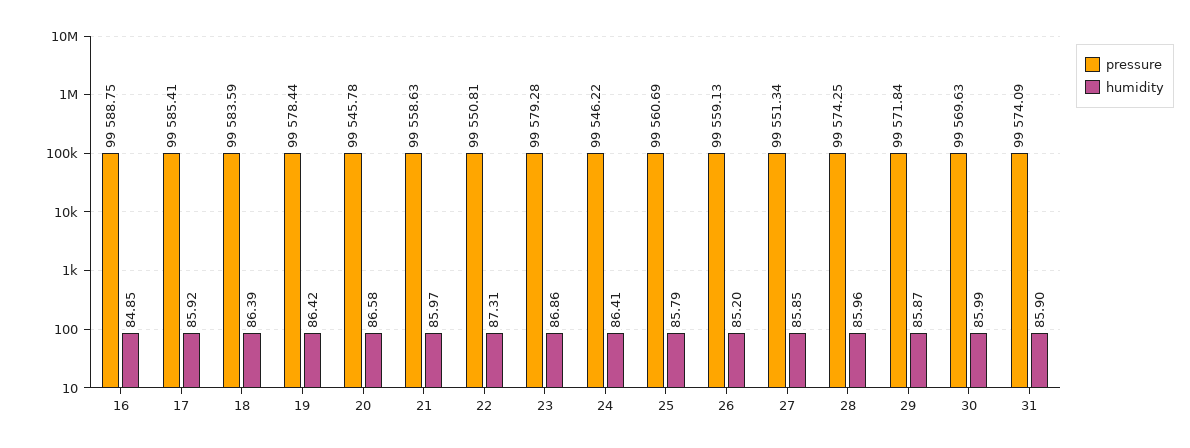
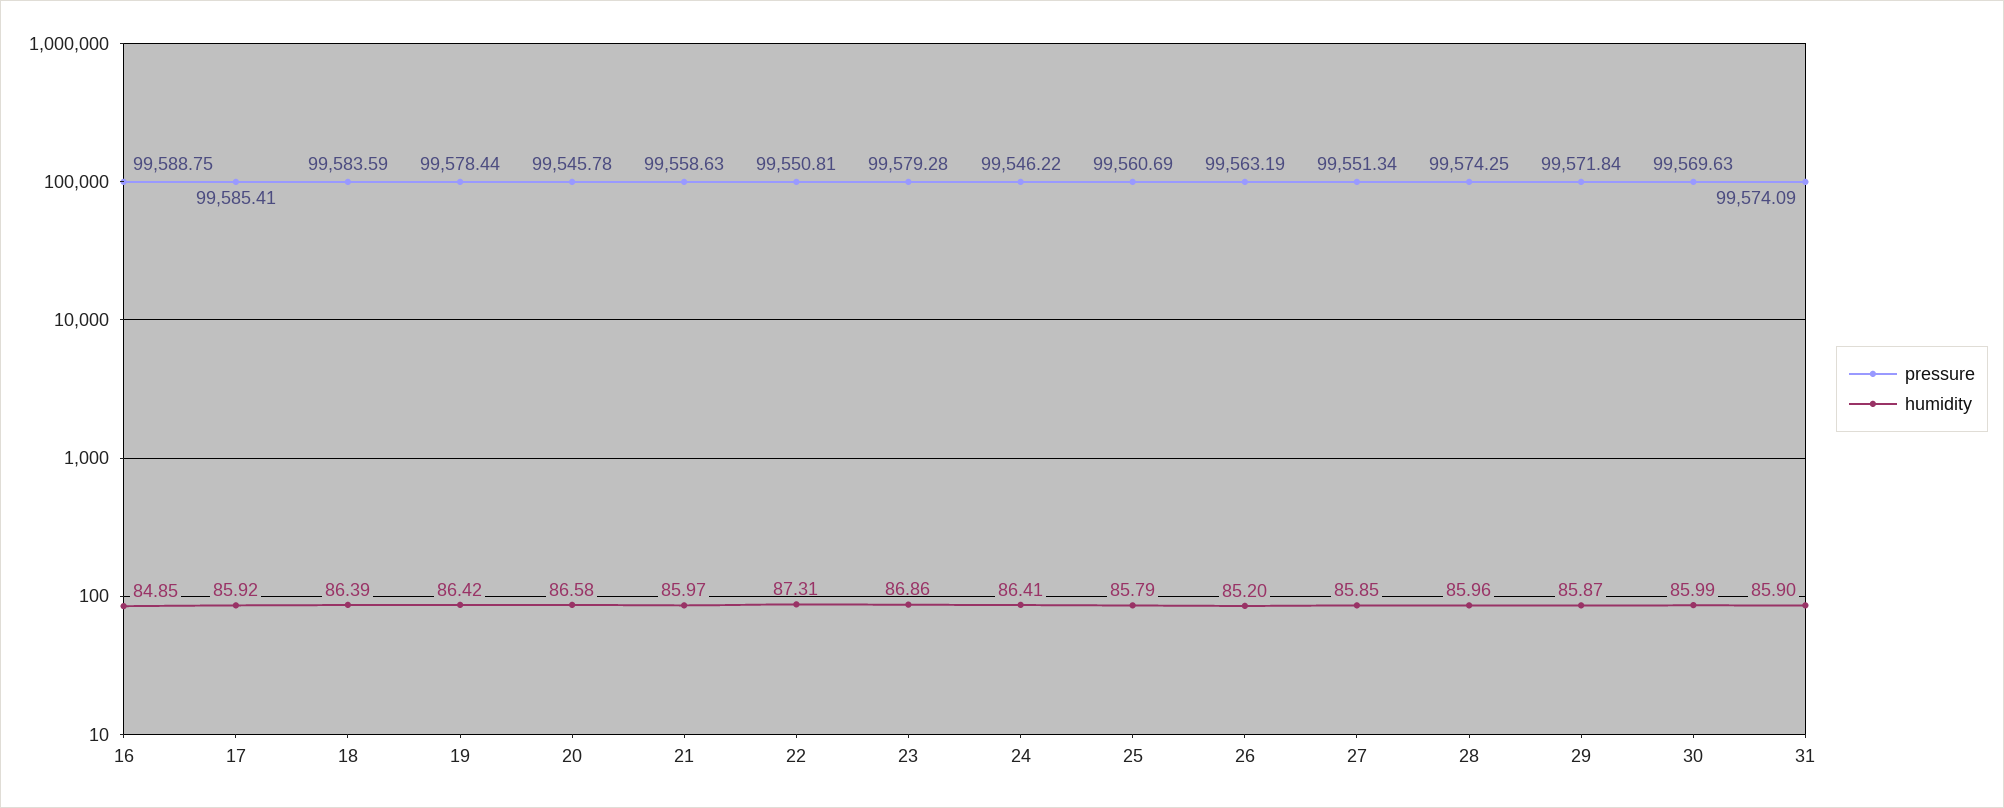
  {
    "pressure": {
      "16": 99588.75,
      "17": 99585.41,
      "18": 99583.59,
      "19": 99578.44,
      "20": 99545.78,
      "21": 99558.63,
      "22": 99550.81,
      "23": 99579.28,
      "24": 99546.22,
      "25": 99560.69,
-     "26": 99559.13,
+     "26": 99563.19,
      "27": 99551.34,
      "28": 99574.25,
      "29": 99571.84,
      "30": 99569.63,
      "31": 99574.09
    },
    "humidity": {
      "16": 84.85,
      "17": 85.92,
      "18": 86.39,
      "19": 86.42,
      "20": 86.58,
      "21": 85.97,
      "22": 87.31,
      "23": 86.86,
      "24": 86.41,
      "25": 85.79,
      "26": 85.2,
      "27": 85.85,
      "28": 85.96,
      "29": 85.87,
      "30": 85.99,
      "31": 85.9
    }
  }

